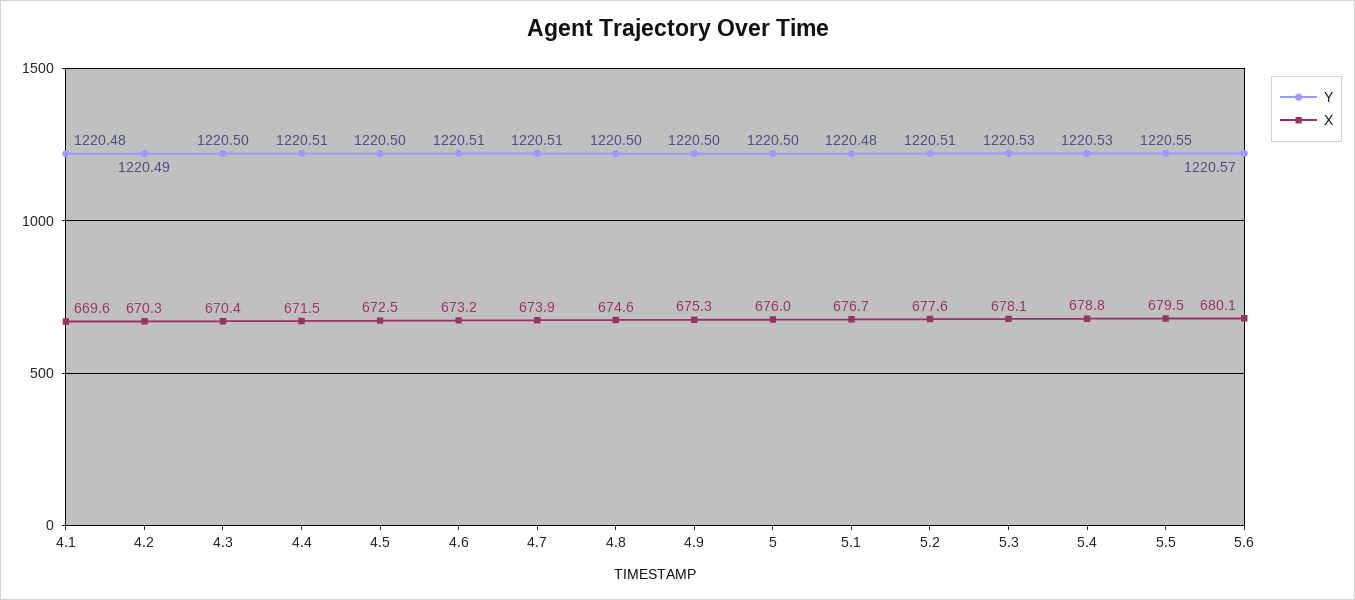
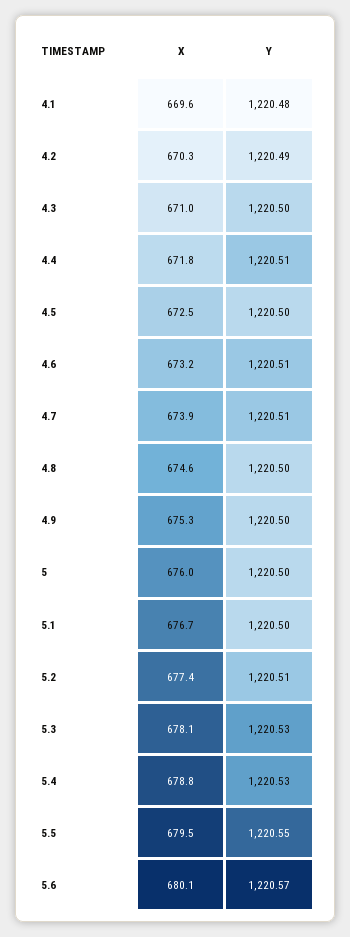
  {
    "Y": {
      "4.1": 1220.48,
      "4.2": 1220.49,
      "4.3": 1220.5,
      "4.4": 1220.51,
      "4.5": 1220.5,
      "4.6": 1220.51,
      "4.7": 1220.51,
      "4.8": 1220.5,
      "4.9": 1220.5,
      "5": 1220.5,
-     "5.1": 1220.48,
+     "5.1": 1220.5,
      "5.2": 1220.51,
      "5.3": 1220.53,
      "5.4": 1220.53,
      "5.5": 1220.55,
      "5.6": 1220.57
    },
    "X": {
      "4.1": 669.6,
      "4.2": 670.3,
-     "4.3": 670.4,
+     "4.3": 671,
-     "4.4": 671.5,
+     "4.4": 671.8,
      "4.5": 672.5,
      "4.6": 673.2,
      "4.7": 673.9,
      "4.8": 674.6,
      "4.9": 675.3,
      "5": 676,
      "5.1": 676.7,
-     "5.2": 677.6,
+     "5.2": 677.4,
      "5.3": 678.1,
      "5.4": 678.8,
      "5.5": 679.5,
      "5.6": 680.1
    }
  }

